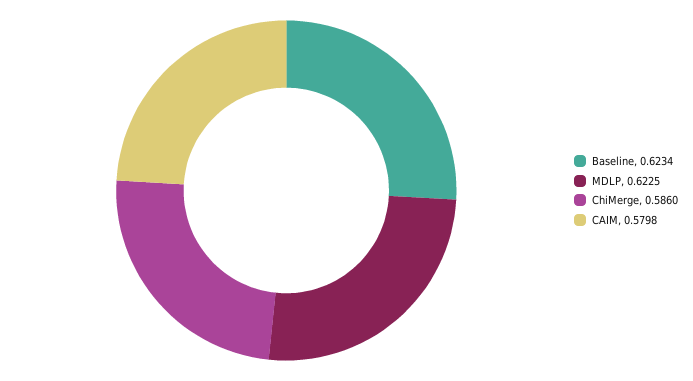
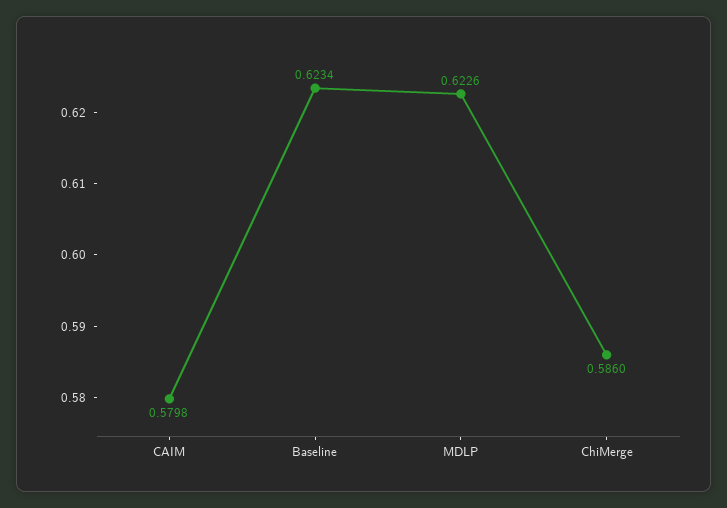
  {
    "Baseline": 0.6234,
-   "MDLP": 0.6225,
+   "MDLP": 0.6226,
    "ChiMerge": 0.586,
    "CAIM": 0.5798
  }

